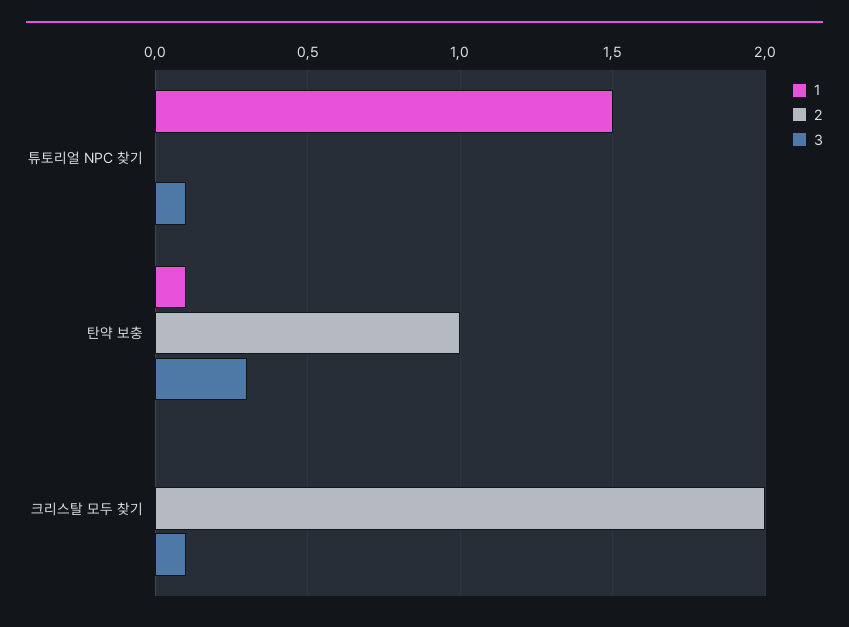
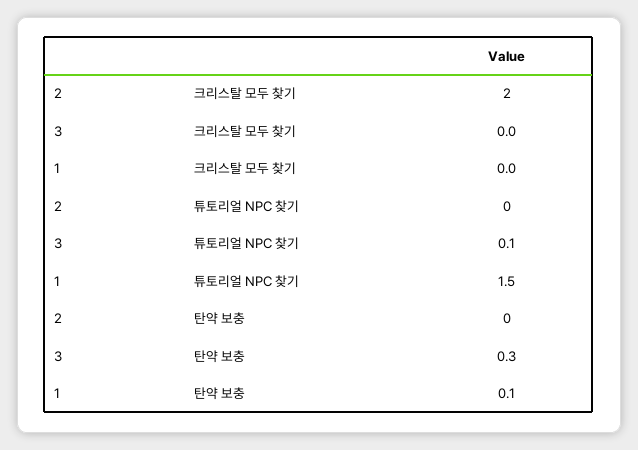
  {
    "1": {
      "튜토리얼 NPC 찾기": 1.5,
      "탄약 보충": 0.1,
      "크리스탈 모두 찾기": 0
    },
    "2": {
      "튜토리얼 NPC 찾기": 0,
-     "탄약 보충": 1,
+     "탄약 보충": 0,
      "크리스탈 모두 찾기": 2
    },
    "3": {
      "튜토리얼 NPC 찾기": 0.1,
      "탄약 보충": 0.3,
-     "크리스탈 모두 찾기": 0.1
+     "크리스탈 모두 찾기": 0
    }
  }

